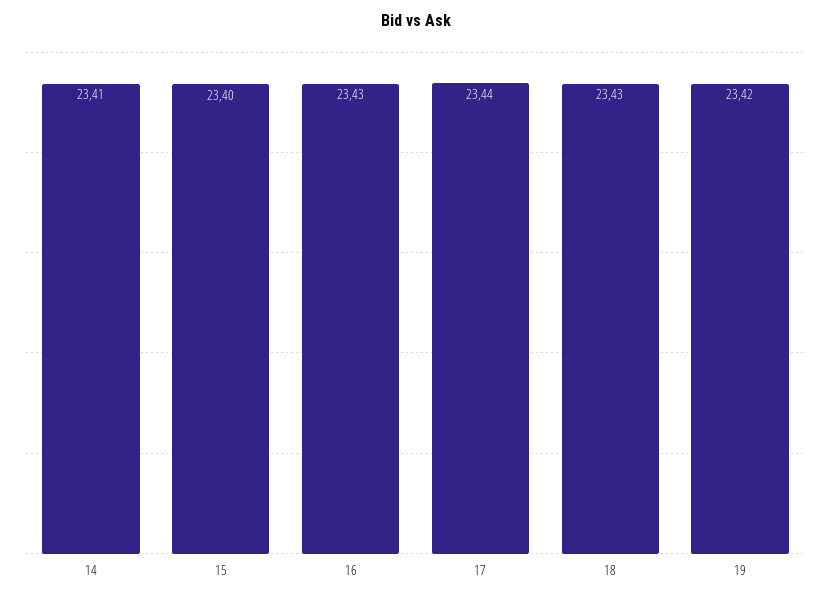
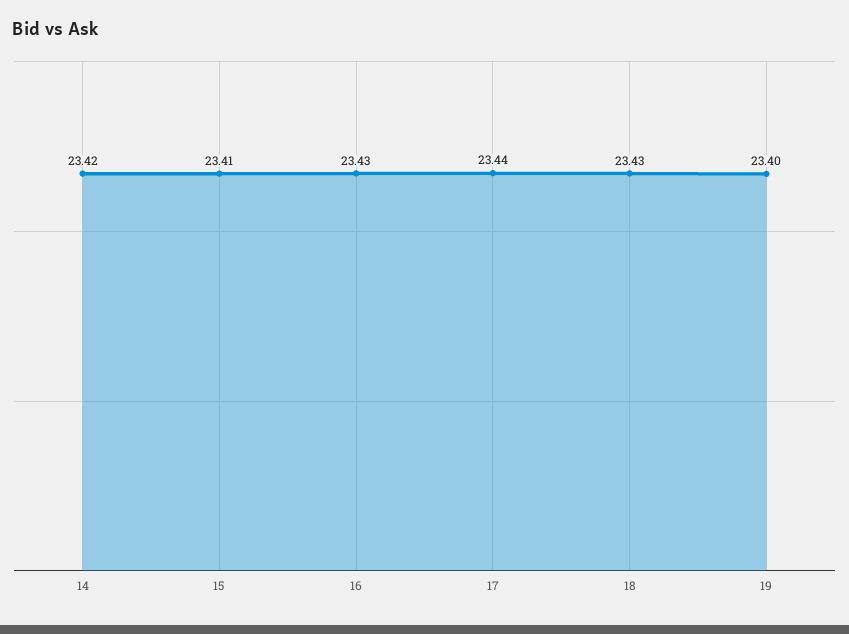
  {
-   "14": 23.41,
+   "14": 23.42,
-   "15": 23.4,
+   "15": 23.41,
    "16": 23.43,
    "17": 23.44,
    "18": 23.43,
-   "19": 23.42
+   "19": 23.4
  }

